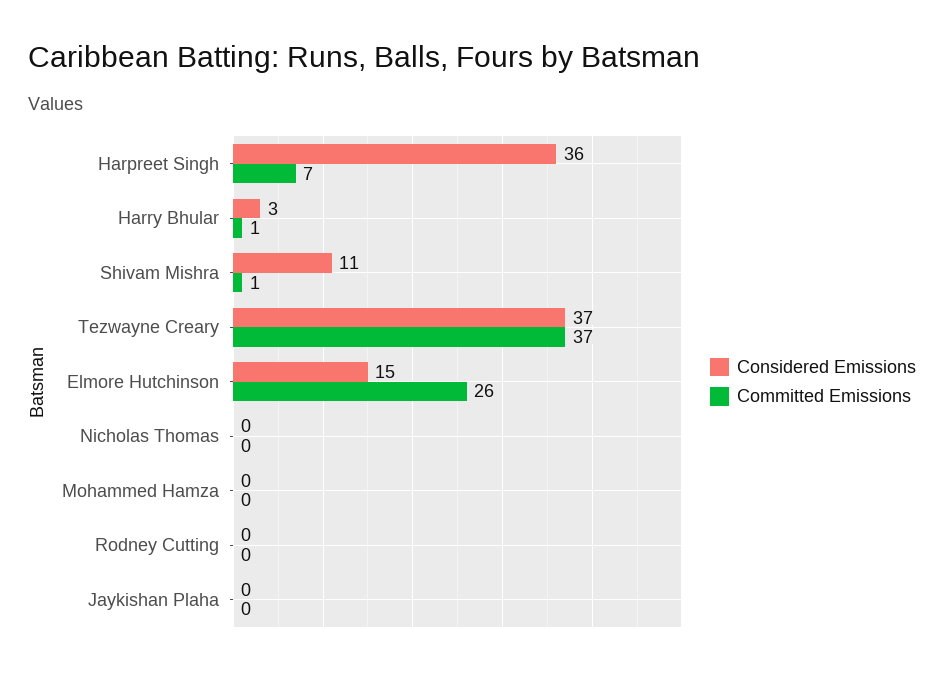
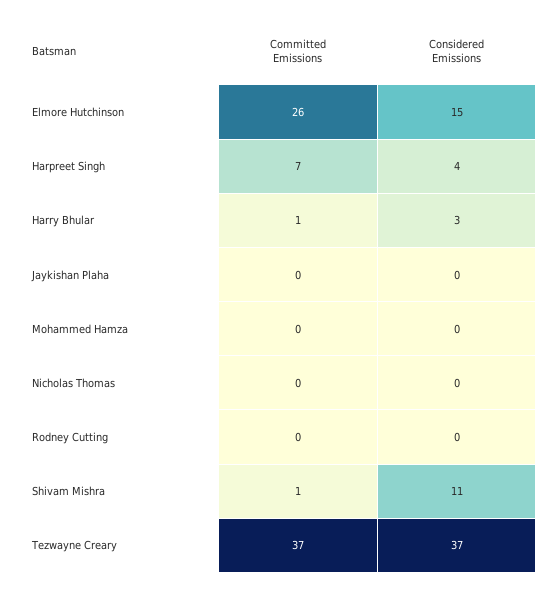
  {
    "Considered Emissions": {
-     "Harpreet Singh": 36,
+     "Harpreet Singh": 4,
      "Harry Bhular": 3,
      "Shivam Mishra": 11,
      "Tezwayne Creary": 37,
      "Elmore Hutchinson": 15,
      "Nicholas Thomas": 0,
      "Mohammed Hamza": 0,
      "Rodney Cutting": 0,
      "Jaykishan Plaha": 0
    },
    "Committed Emissions": {
      "Harpreet Singh": 7,
      "Harry Bhular": 1,
      "Shivam Mishra": 1,
      "Tezwayne Creary": 37,
      "Elmore Hutchinson": 26,
      "Nicholas Thomas": 0,
      "Mohammed Hamza": 0,
      "Rodney Cutting": 0,
      "Jaykishan Plaha": 0
    }
  }

